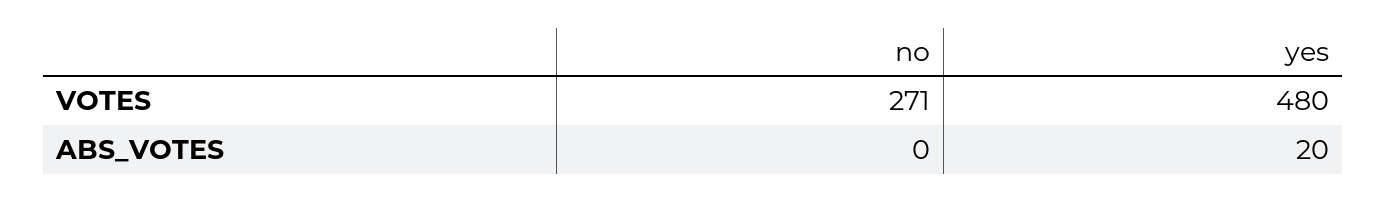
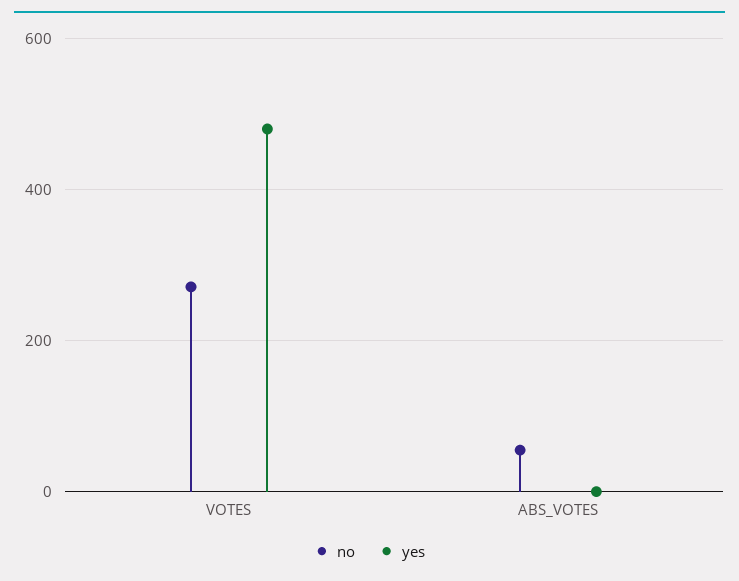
  {
    "no": {
      "VOTES": 271,
-     "ABS_VOTES": 0
+     "ABS_VOTES": 60
    },
    "yes": {
      "VOTES": 480,
-     "ABS_VOTES": 20
+     "ABS_VOTES": 0
    }
  }

